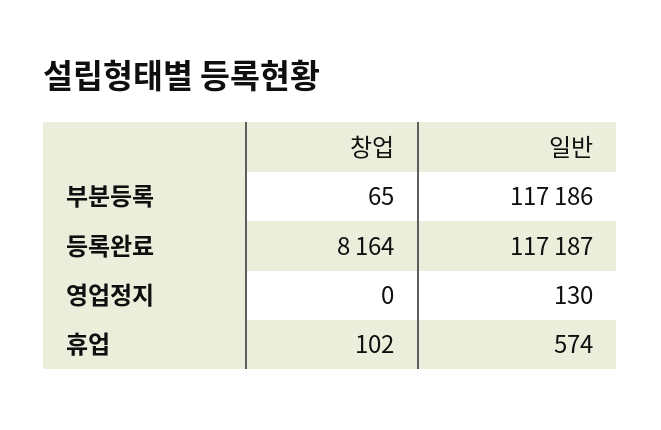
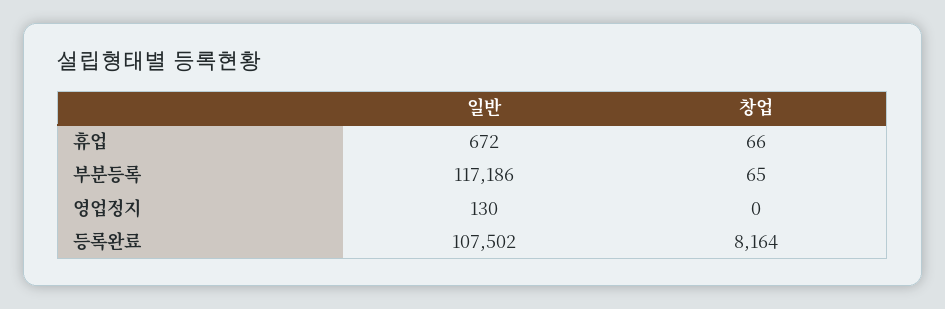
  {
    "창업": {
      "부분등록": 65,
      "등록완료": 8164,
      "영업정지": 0,
-     "휴업": 102
+     "휴업": 66
    },
    "일반": {
      "부분등록": 117186,
-     "등록완료": 117187,
+     "등록완료": 107502,
      "영업정지": 130,
-     "휴업": 574
+     "휴업": 672
    }
  }

